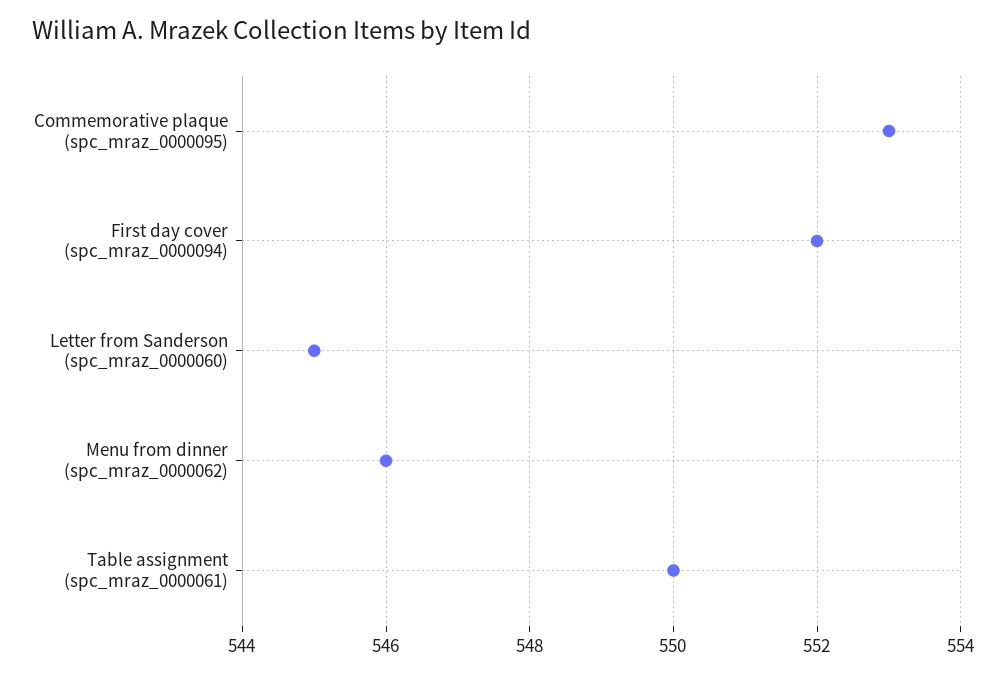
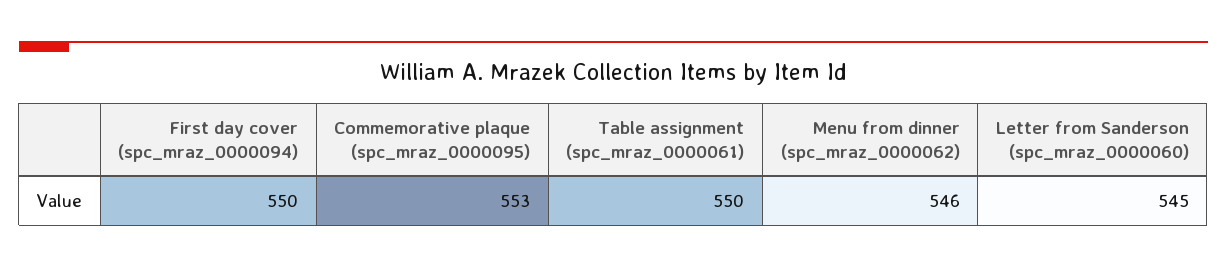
  {
    "Commemorative plaque (spc_mraz_0000095)": 553,
-   "First day cover (spc_mraz_0000094)": 552,
+   "First day cover (spc_mraz_0000094)": 550,
    "Letter from Sanderson (spc_mraz_0000060)": 545,
    "Menu from dinner (spc_mraz_0000062)": 546,
    "Table assignment (spc_mraz_0000061)": 550
  }

